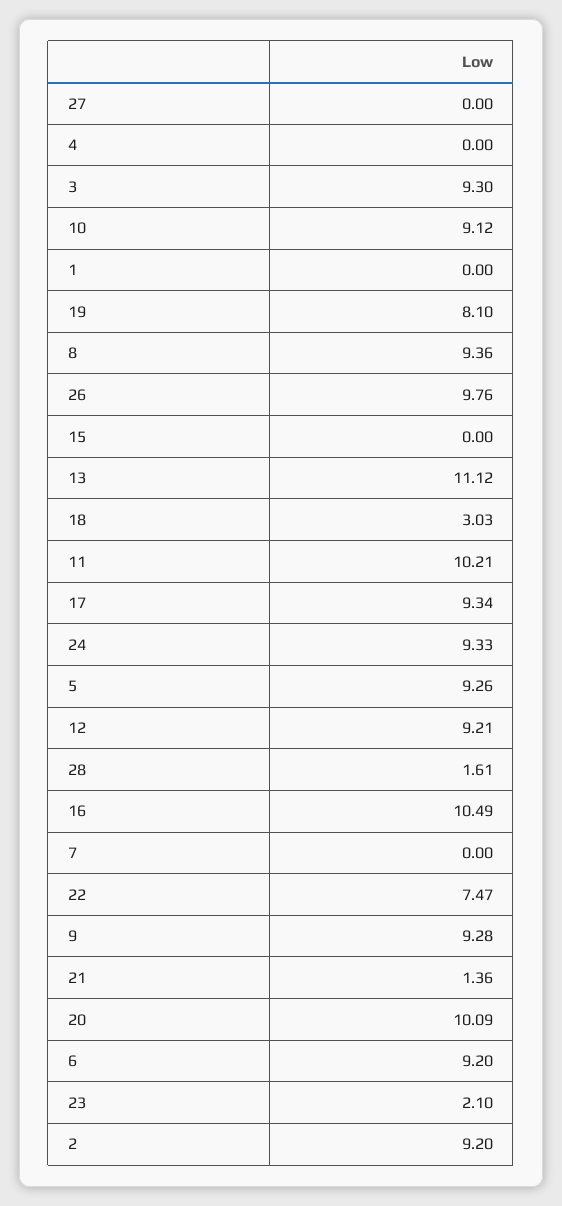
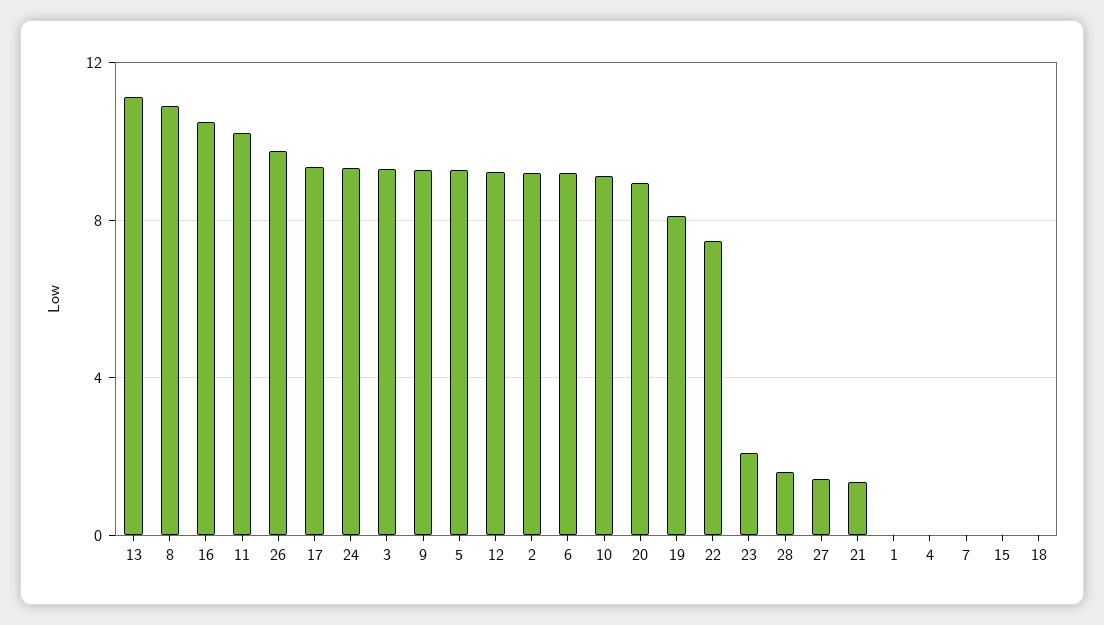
  {
-   "27": 0,
+   "27": 1.5,
    "4": 0,
    "3": 9.3,
    "10": 9.12,
    "1": 0,
    "19": 8.1,
-   "8": 9.36,
+   "8": 11,
    "26": 9.76,
    "15": 0,
    "13": 11.12,
-   "18": 3.03,
+   "18": 0,
    "11": 10.21,
    "17": 9.34,
    "24": 9.33,
    "5": 9.26,
    "12": 9.21,
    "28": 1.61,
    "16": 10.49,
    "7": 0,
    "22": 7.47,
    "9": 9.28,
    "21": 1.36,
-   "20": 10.09,
+   "20": 9,
    "6": 9.2,
    "23": 2.1,
    "2": 9.2
  }

